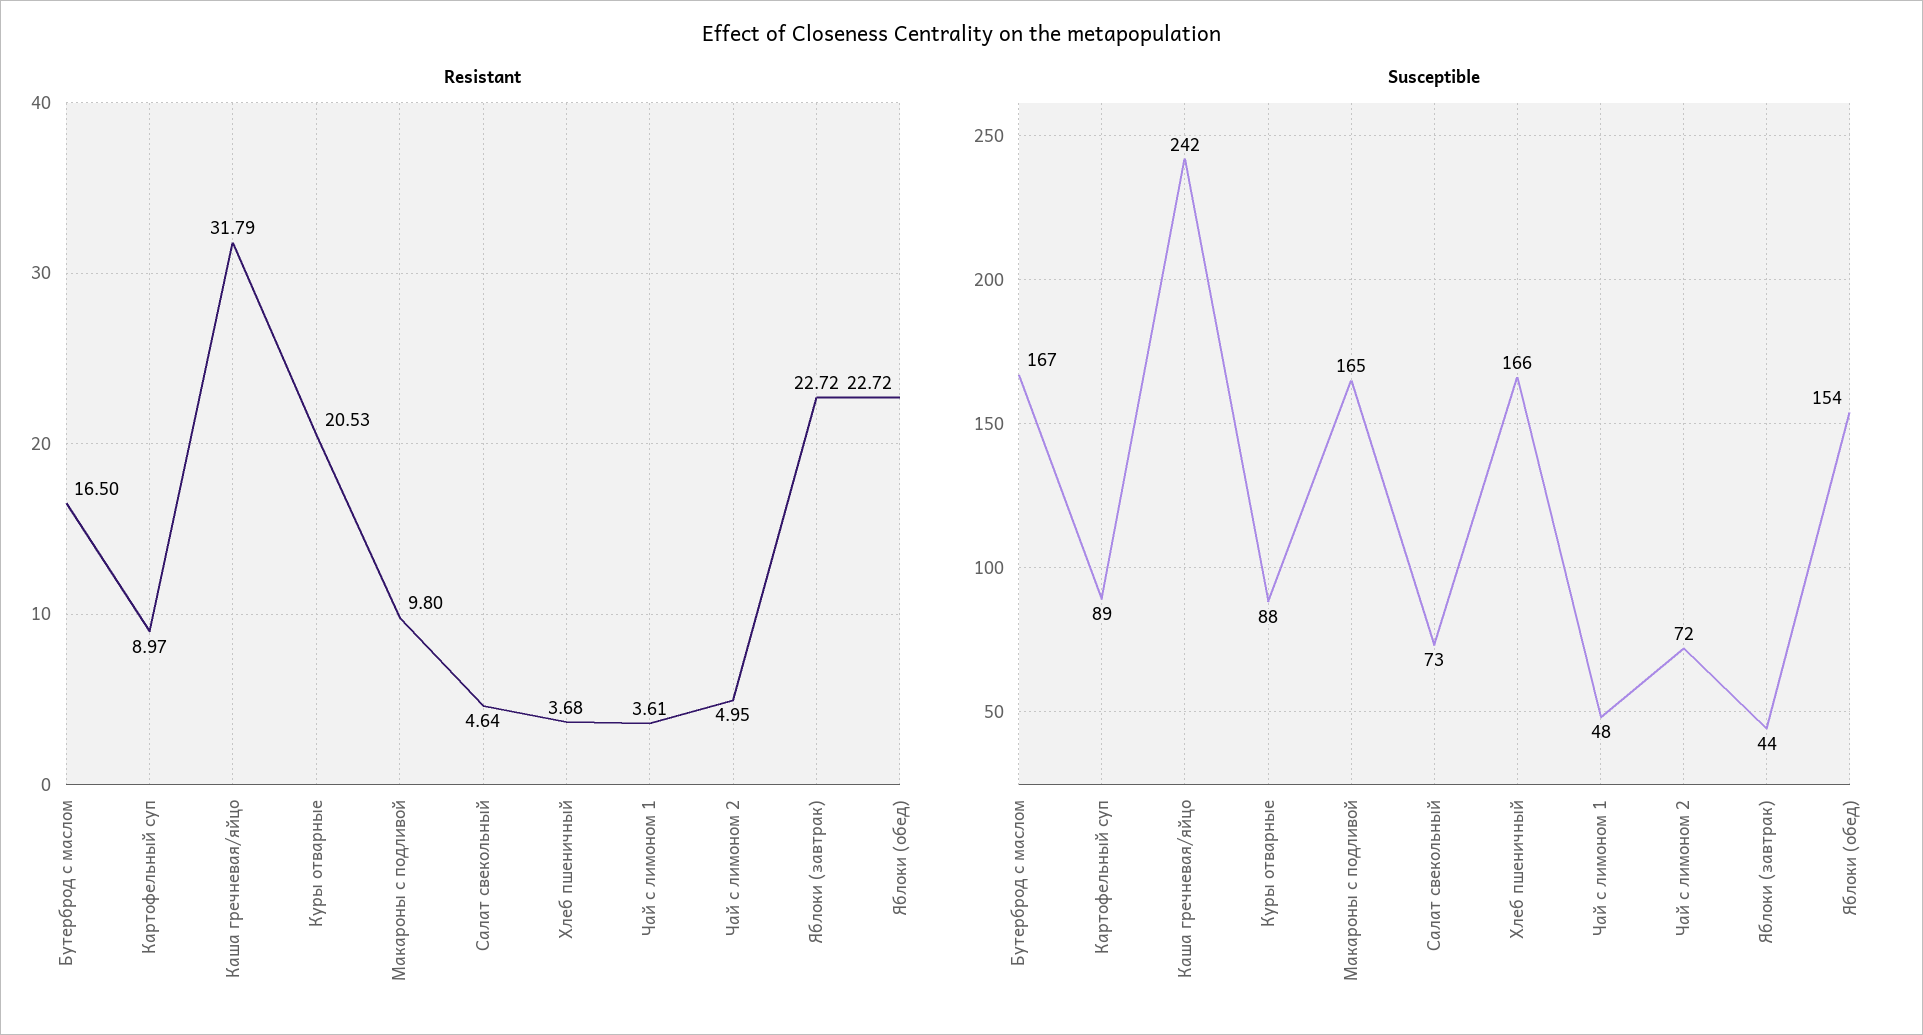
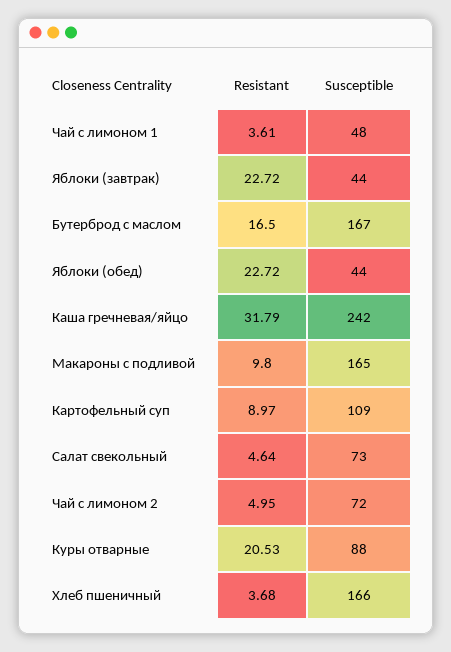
  {
    "Resistant": {
      "Бутерброд с маслом": 16.5,
      "Картофельный суп": 8.97,
      "Каша гречневая/яйцо": 31.79,
      "Куры отварные": 20.53,
      "Макароны с подливой": 9.8,
      "Салат свекольный": 4.64,
      "Хлеб пшеничный": 3.68,
      "Чай с лимоном 1": 3.61,
      "Чай с лимоном 2": 4.95,
      "Яблоки (завтрак)": 22.72,
      "Яблоки (обед)": 22.72
    },
    "Susceptible": {
      "Бутерброд с маслом": 167,
-     "Картофельный суп": 89,
+     "Картофельный суп": 109,
      "Каша гречневая/яйцо": 242,
      "Куры отварные": 88,
      "Макароны с подливой": 165,
      "Салат свекольный": 73,
      "Хлеб пшеничный": 166,
      "Чай с лимоном 1": 48,
      "Чай с лимоном 2": 72,
      "Яблоки (завтрак)": 44,
-     "Яблоки (обед)": 154
+     "Яблоки (обед)": 44
    }
  }

